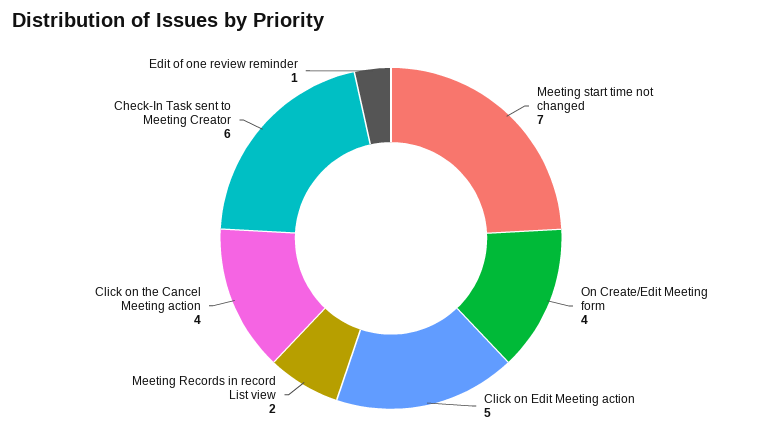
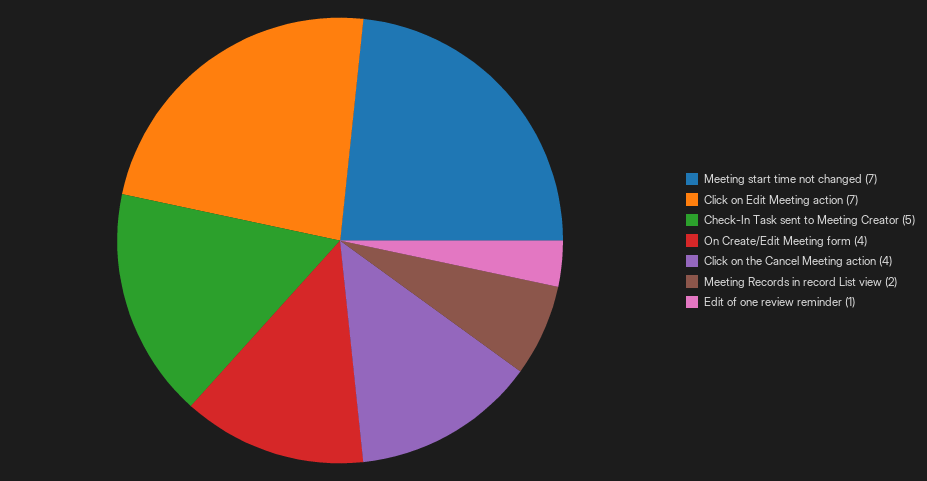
  {
    "Meeting start time not changed": 7,
    "On Create/Edit Meeting form": 4,
-   "Click on Edit Meeting action": 5,
+   "Click on Edit Meeting action": 7,
    "Meeting Records in record List view": 2,
    "Click on the Cancel Meeting action": 4,
-   "Check-In Task sent to Meeting Creator": 6,
+   "Check-In Task sent to Meeting Creator": 5,
    "Edit of one review reminder": 1
  }

